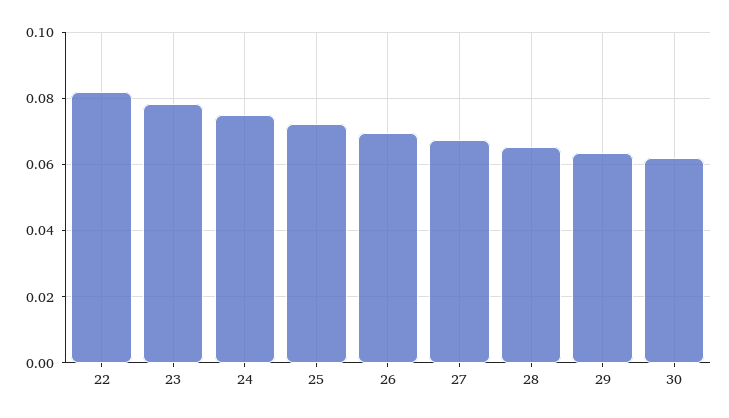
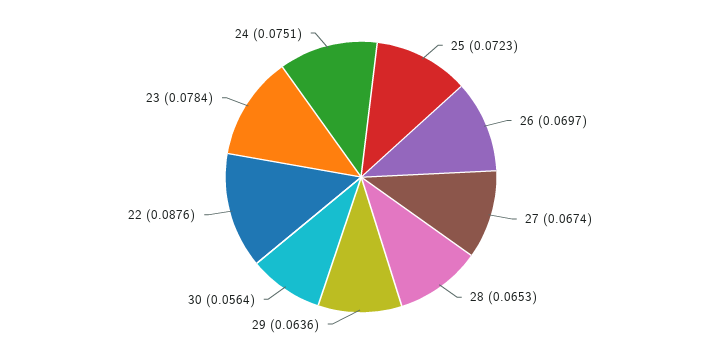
  {
-   "22": 0.082,
+   "22": 0.0876,
    "23": 0.0784,
    "24": 0.0751,
    "25": 0.0723,
    "26": 0.0697,
    "27": 0.0674,
    "28": 0.0653,
    "29": 0.0636,
-   "30": 0.062
+   "30": 0.0564
  }

